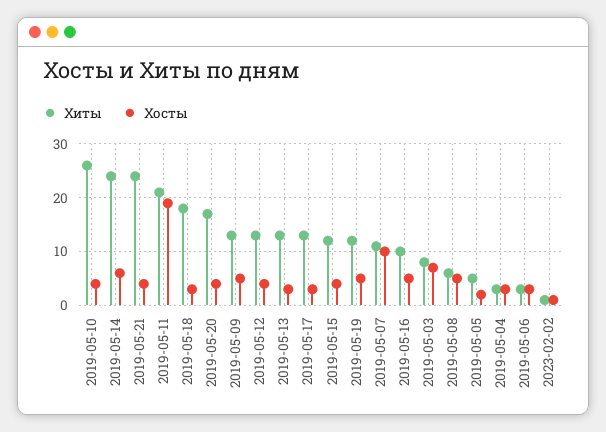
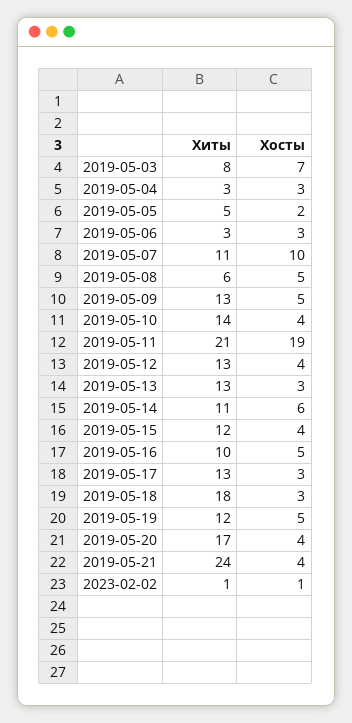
  {
    "Хиты": {
-     "2019-05-10": 25,
+     "2019-05-10": 14,
-     "2019-05-14": 25,
+     "2019-05-14": 11,
      "2019-05-21": 24,
      "2019-05-11": 21,
      "2019-05-18": 18,
      "2019-05-20": 17,
      "2019-05-09": 13,
      "2019-05-12": 13,
      "2019-05-13": 13,
      "2019-05-17": 13,
      "2019-05-15": 12,
      "2019-05-19": 12,
      "2019-05-07": 11,
      "2019-05-16": 10,
      "2019-05-03": 8,
      "2019-05-08": 6,
      "2019-05-05": 5,
      "2019-05-04": 3,
      "2019-05-06": 3,
      "2023-02-02": 1
    },
    "Хосты": {
      "2019-05-10": 4,
      "2019-05-14": 6,
      "2019-05-21": 4,
      "2019-05-11": 19,
      "2019-05-18": 3,
      "2019-05-20": 4,
      "2019-05-09": 5,
      "2019-05-12": 4,
      "2019-05-13": 3,
      "2019-05-17": 3,
      "2019-05-15": 4,
      "2019-05-19": 5,
      "2019-05-07": 10,
      "2019-05-16": 5,
      "2019-05-03": 7,
      "2019-05-08": 5,
      "2019-05-05": 2,
      "2019-05-04": 3,
      "2019-05-06": 3,
      "2023-02-02": 1
    }
  }

